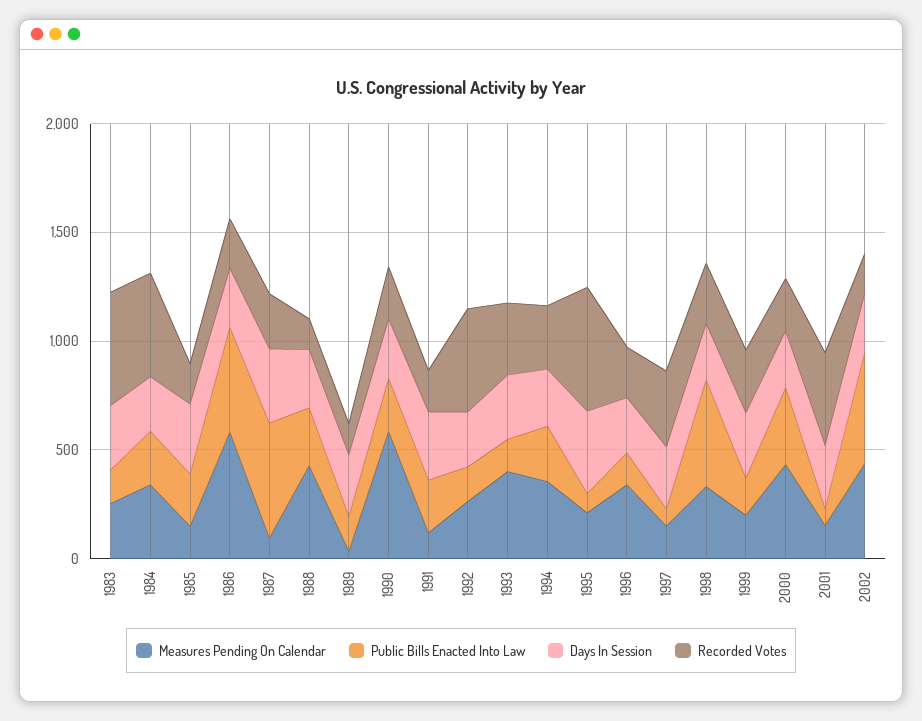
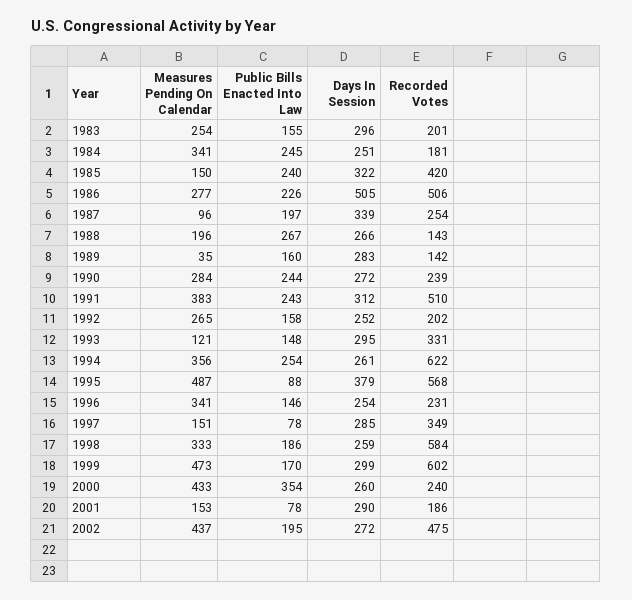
  {
    "Measures Pending On Calendar": {
      "1983": 254,
      "1984": 341,
      "1985": 150,
-     "1986": 600,
+     "1986": 277,
      "1987": 96,
-     "1988": 400,
+     "1988": 196,
      "1989": 35,
-     "1990": 600,
+     "1990": 284,
-     "1991": 100,
+     "1991": 383,
      "1992": 265,
-     "1993": 400,
+     "1993": 121,
      "1994": 356,
-     "1995": 200,
+     "1995": 487,
      "1996": 341,
      "1997": 151,
      "1998": 333,
-     "1999": 200,
+     "1999": 473,
      "2000": 433,
      "2001": 153,
      "2002": 437
    },
    "Public Bills Enacted Into Law": {
      "1983": 155,
      "1984": 245,
      "1985": 240,
-     "1986": 500,
+     "1986": 226,
-     "1987": 500,
+     "1987": 197,
      "1988": 267,
      "1989": 160,
      "1990": 244,
      "1991": 243,
      "1992": 158,
      "1993": 148,
      "1994": 254,
      "1995": 88,
      "1996": 146,
      "1997": 78,
-     "1998": 500,
+     "1998": 186,
      "1999": 170,
      "2000": 354,
      "2001": 78,
-     "2002": 500
+     "2002": 195
    },
    "Days In Session": {
      "1983": 296,
      "1984": 251,
      "1985": 322,
-     "1986": 300,
+     "1986": 505,
      "1987": 339,
      "1988": 266,
      "1989": 283,
      "1990": 272,
      "1991": 312,
      "1992": 252,
      "1993": 295,
      "1994": 261,
      "1995": 379,
      "1996": 254,
      "1997": 285,
      "1998": 259,
      "1999": 299,
      "2000": 260,
      "2001": 290,
      "2002": 272
    },
    "Recorded Votes": {
-     "1983": 500,
+     "1983": 201,
-     "1984": 500,
+     "1984": 181,
-     "1985": 200,
+     "1985": 420,
-     "1986": 200,
+     "1986": 506,
      "1987": 254,
      "1988": 143,
      "1989": 142,
      "1990": 239,
-     "1991": 200,
+     "1991": 510,
-     "1992": 500,
+     "1992": 202,
      "1993": 331,
-     "1994": 300,
+     "1994": 622,
      "1995": 568,
      "1996": 231,
      "1997": 349,
-     "1998": 300,
+     "1998": 584,
-     "1999": 300,
+     "1999": 602,
      "2000": 240,
-     "2001": 400,
+     "2001": 186,
-     "2002": 200
+     "2002": 475
    }
  }

